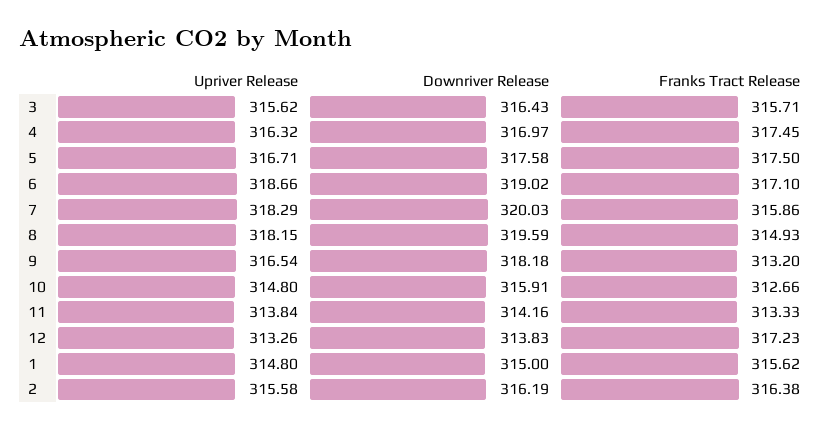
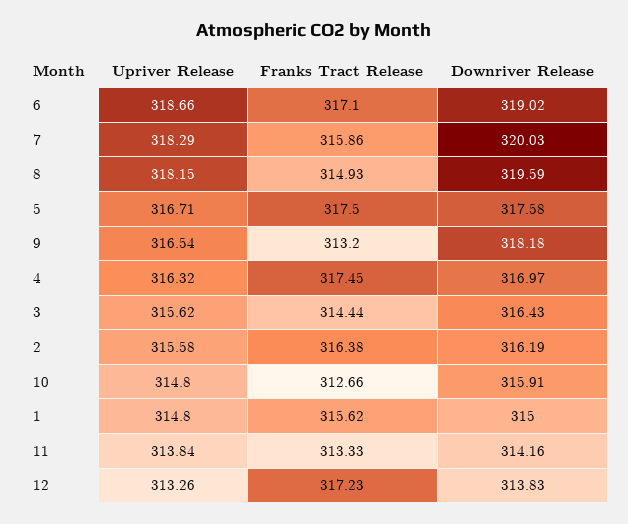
  {
    "Upriver Release": {
      "3": 315.62,
      "4": 316.32,
      "5": 316.71,
      "6": 318.66,
      "7": 318.29,
      "8": 318.15,
      "9": 316.54,
      "10": 314.8,
      "11": 313.84,
      "12": 313.26,
      "1": 314.8,
      "2": 315.58
    },
    "Downriver Release": {
      "3": 316.43,
      "4": 316.97,
      "5": 317.58,
      "6": 319.02,
      "7": 320.03,
      "8": 319.59,
      "9": 318.18,
      "10": 315.91,
      "11": 314.16,
      "12": 313.83,
      "1": 315,
      "2": 316.19
    },
    "Franks Tract Release": {
-     "3": 315.71,
+     "3": 314.44,
      "4": 317.45,
      "5": 317.5,
      "6": 317.1,
      "7": 315.86,
      "8": 314.93,
      "9": 313.2,
      "10": 312.66,
      "11": 313.33,
      "12": 317.23,
      "1": 315.62,
      "2": 316.38
    }
  }

